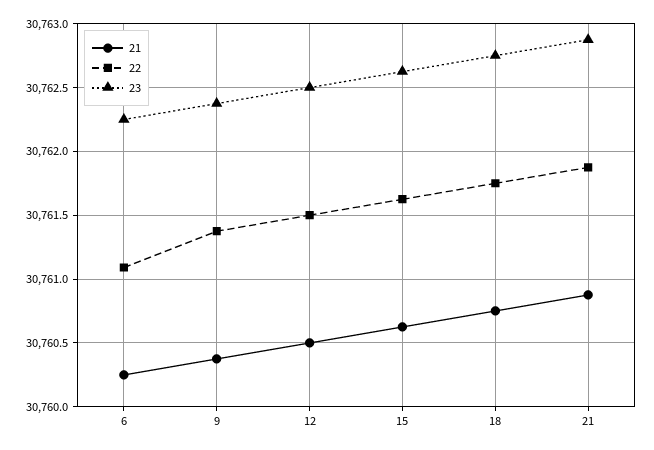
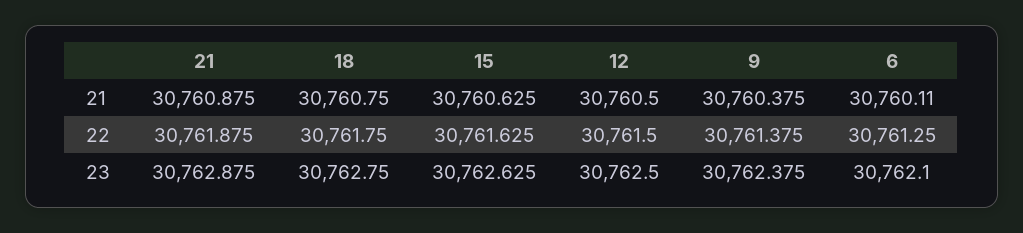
  {
    "21": {
-     "6": 30760.25,
+     "6": 30760.11,
      "9": 30760.375,
      "12": 30760.5,
      "15": 30760.625,
      "18": 30760.75,
      "21": 30760.875
    },
    "22": {
-     "6": 30761.1,
+     "6": 30761.25,
      "9": 30761.375,
      "12": 30761.5,
      "15": 30761.625,
      "18": 30761.75,
      "21": 30761.875
    },
    "23": {
-     "6": 30762.25,
+     "6": 30762.1,
      "9": 30762.375,
      "12": 30762.5,
      "15": 30762.625,
      "18": 30762.75,
      "21": 30762.875
    }
  }

